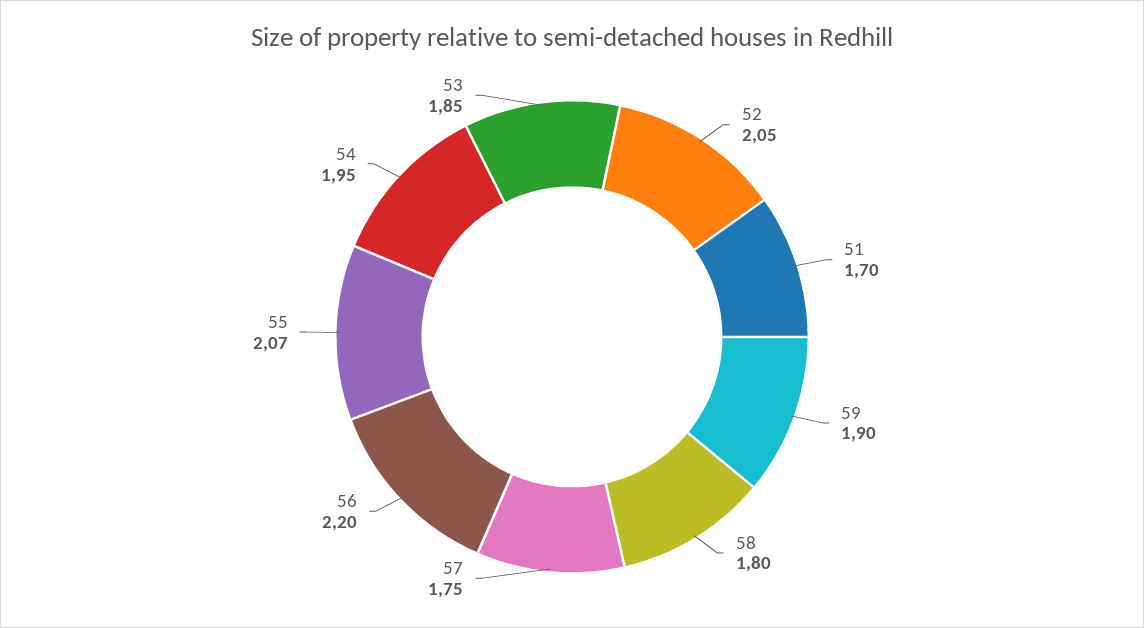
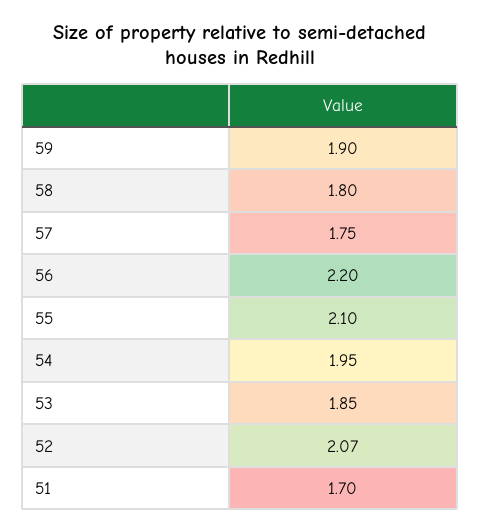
  {
-   "52": 2.05,
+   "52": 2.07,
    "51": 1.7,
    "59": 1.9,
    "58": 1.8,
    "57": 1.75,
    "56": 2.2,
-   "55": 2.07,
+   "55": 2.1,
    "54": 1.95,
    "53": 1.85
  }

